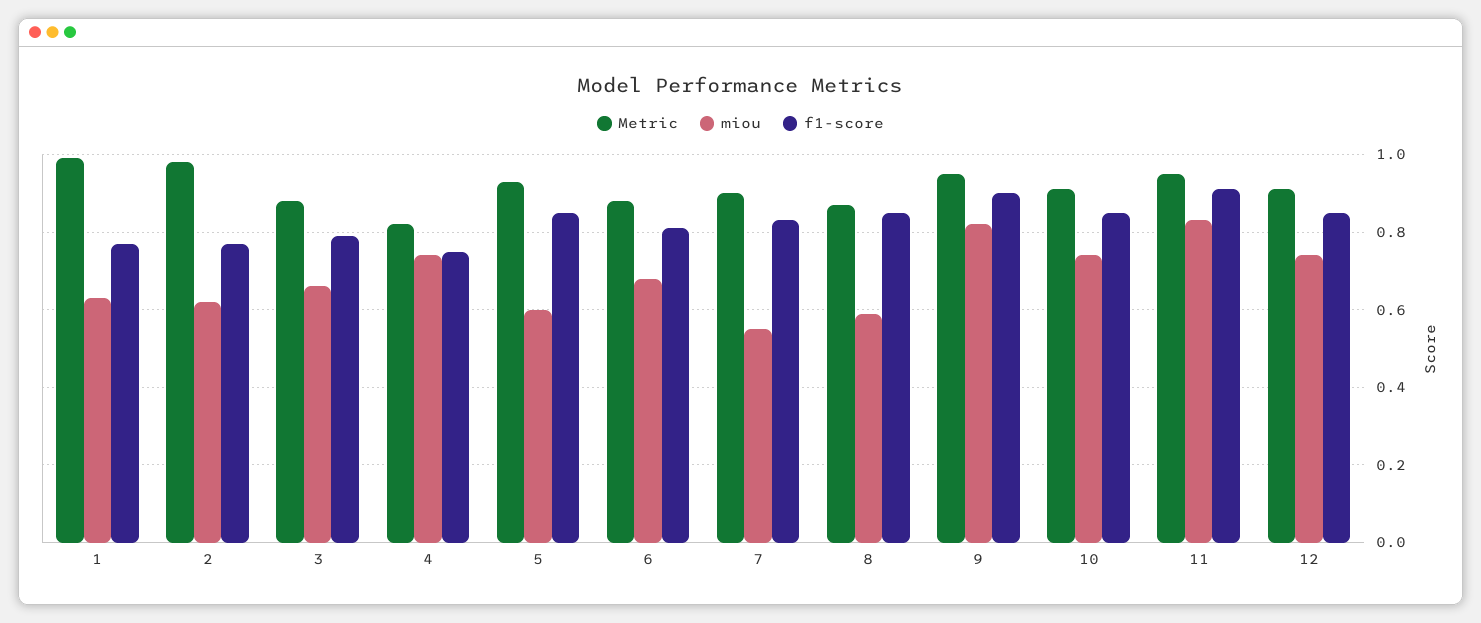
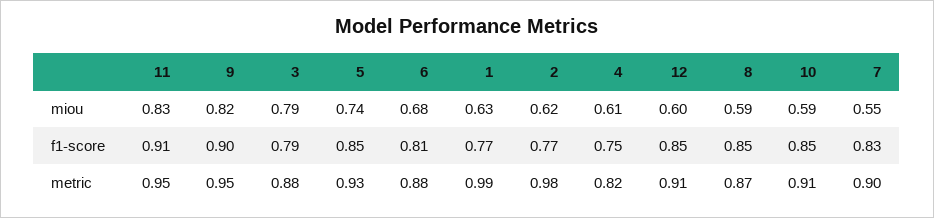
  {
    "Metric": {
      "1": 0.99,
      "2": 0.98,
      "3": 0.88,
      "4": 0.82,
      "5": 0.93,
      "6": 0.88,
      "7": 0.9,
      "8": 0.87,
      "9": 0.95,
      "10": 0.91,
      "11": 0.95,
      "12": 0.91
    },
    "miou": {
      "1": 0.63,
      "2": 0.62,
-     "3": 0.65,
+     "3": 0.79,
-     "4": 0.75,
+     "4": 0.61,
-     "5": 0.6,
+     "5": 0.74,
      "6": 0.68,
      "7": 0.55,
      "8": 0.59,
      "9": 0.82,
-     "10": 0.75,
+     "10": 0.59,
      "11": 0.83,
-     "12": 0.75
+     "12": 0.6
    },
    "f1-score": {
      "1": 0.77,
      "2": 0.77,
      "3": 0.79,
      "4": 0.75,
      "5": 0.85,
      "6": 0.81,
      "7": 0.83,
      "8": 0.85,
      "9": 0.9,
      "10": 0.85,
      "11": 0.91,
      "12": 0.85
    }
  }

